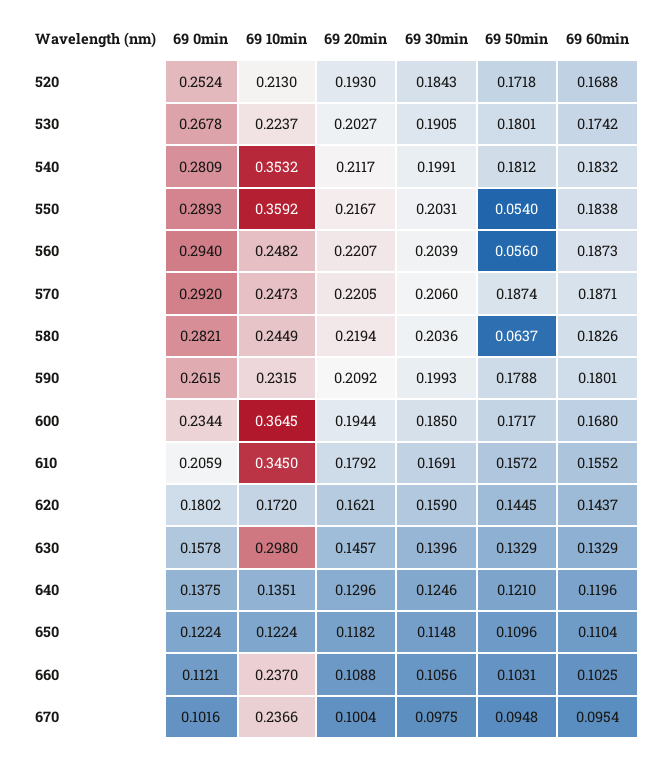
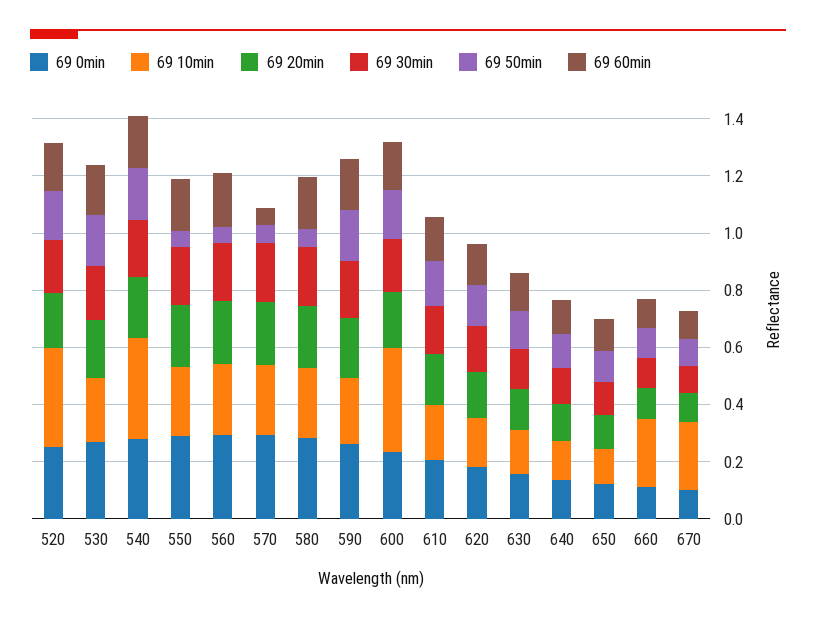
  {
    "69 0min": {
      "520": 0.2524,
      "530": 0.2678,
      "540": 0.2809,
      "550": 0.2893,
      "560": 0.294,
      "570": 0.292,
      "580": 0.2821,
      "590": 0.2615,
      "600": 0.2344,
      "610": 0.2059,
      "620": 0.1802,
      "630": 0.1578,
      "640": 0.1375,
      "650": 0.1224,
      "660": 0.1121,
      "670": 0.1016
    },
    "69 10min": {
-     "520": 0.213,
+     "520": 0.35,
      "530": 0.2237,
      "540": 0.3532,
-     "550": 0.3592,
+     "550": 0.25,
      "560": 0.2482,
      "570": 0.2473,
      "580": 0.2449,
      "590": 0.2315,
      "600": 0.3645,
-     "610": 0.345,
+     "610": 0.2,
      "620": 0.172,
-     "630": 0.298,
+     "630": 0.15,
      "640": 0.1351,
      "650": 0.1224,
      "660": 0.237,
      "670": 0.2366
    },
    "69 20min": {
      "520": 0.193,
      "530": 0.2027,
      "540": 0.2117,
      "550": 0.2167,
      "560": 0.2207,
      "570": 0.2205,
      "580": 0.2194,
      "590": 0.2092,
      "600": 0.1944,
      "610": 0.1792,
      "620": 0.1621,
      "630": 0.1457,
      "640": 0.1296,
      "650": 0.1182,
      "660": 0.1088,
      "670": 0.1004
    },
    "69 30min": {
      "520": 0.1843,
      "530": 0.1905,
      "540": 0.1991,
      "550": 0.2031,
      "560": 0.2039,
      "570": 0.206,
      "580": 0.2036,
      "590": 0.1993,
      "600": 0.185,
      "610": 0.1691,
      "620": 0.159,
      "630": 0.1396,
      "640": 0.1246,
      "650": 0.1148,
      "660": 0.1056,
      "670": 0.0975
    },
    "69 50min": {
      "520": 0.1718,
      "530": 0.1801,
      "540": 0.1812,
      "550": 0.054,
      "560": 0.056,
-     "570": 0.1874,
+     "570": 0.05,
      "580": 0.0637,
      "590": 0.1788,
      "600": 0.1717,
      "610": 0.1572,
      "620": 0.1445,
      "630": 0.1329,
      "640": 0.121,
      "650": 0.1096,
      "660": 0.1031,
      "670": 0.0948
    },
    "69 60min": {
      "520": 0.1688,
      "530": 0.1742,
      "540": 0.1832,
      "550": 0.1838,
      "560": 0.1873,
-     "570": 0.1871,
+     "570": 0.05,
      "580": 0.1826,
      "590": 0.1801,
      "600": 0.168,
      "610": 0.1552,
      "620": 0.1437,
      "630": 0.1329,
      "640": 0.1196,
      "650": 0.1104,
      "660": 0.1025,
      "670": 0.0954
    }
  }

